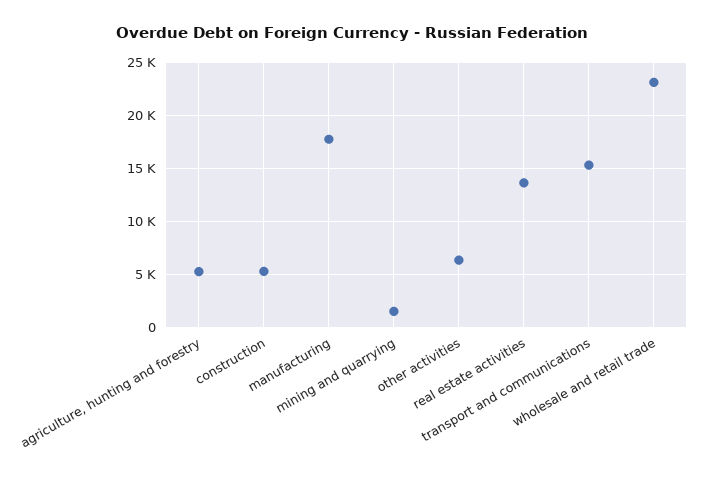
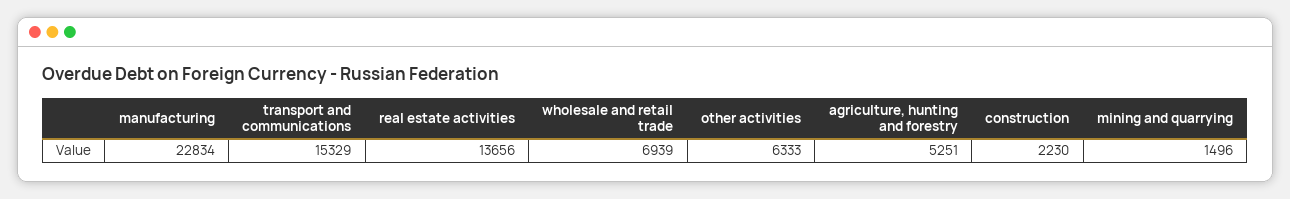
  {
    "agriculture, hunting and forestry": 5251,
-   "construction": 5000,
+   "construction": 2230,
-   "manufacturing": 18000,
+   "manufacturing": 22834,
    "mining and quarrying": 1496,
    "other activities": 6333,
    "real estate activities": 13656,
    "transport and communications": 15329,
-   "wholesale and retail trade": 23000
+   "wholesale and retail trade": 6939
  }

